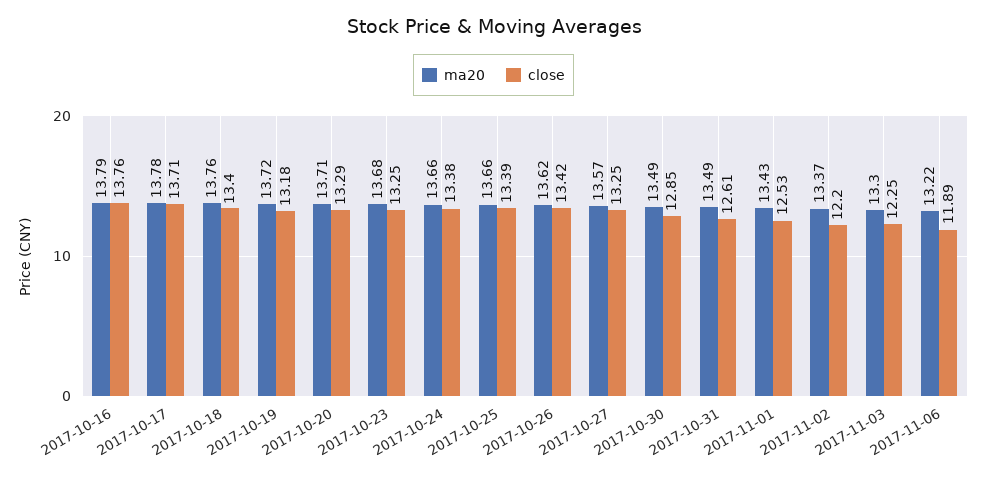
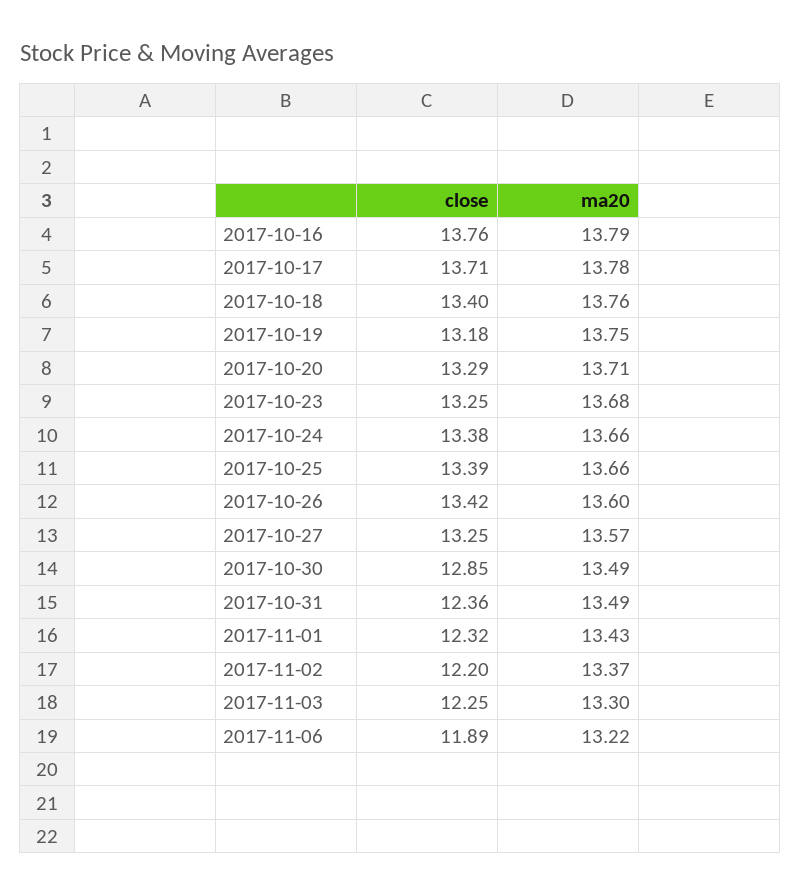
  {
    "ma20": {
      "2017-10-16": 13.79,
      "2017-10-17": 13.78,
      "2017-10-18": 13.76,
-     "2017-10-19": 13.72,
+     "2017-10-19": 13.75,
      "2017-10-20": 13.71,
      "2017-10-23": 13.68,
      "2017-10-24": 13.66,
      "2017-10-25": 13.66,
-     "2017-10-26": 13.62,
+     "2017-10-26": 13.6,
      "2017-10-27": 13.57,
      "2017-10-30": 13.49,
      "2017-10-31": 13.49,
      "2017-11-01": 13.43,
      "2017-11-02": 13.37,
      "2017-11-03": 13.3,
      "2017-11-06": 13.22
    },
    "close": {
      "2017-10-16": 13.76,
      "2017-10-17": 13.71,
      "2017-10-18": 13.4,
      "2017-10-19": 13.18,
      "2017-10-20": 13.29,
      "2017-10-23": 13.25,
      "2017-10-24": 13.38,
      "2017-10-25": 13.39,
      "2017-10-26": 13.42,
      "2017-10-27": 13.25,
      "2017-10-30": 12.85,
-     "2017-10-31": 12.61,
+     "2017-10-31": 12.36,
-     "2017-11-01": 12.53,
+     "2017-11-01": 12.32,
      "2017-11-02": 12.2,
      "2017-11-03": 12.25,
      "2017-11-06": 11.89
    }
  }

